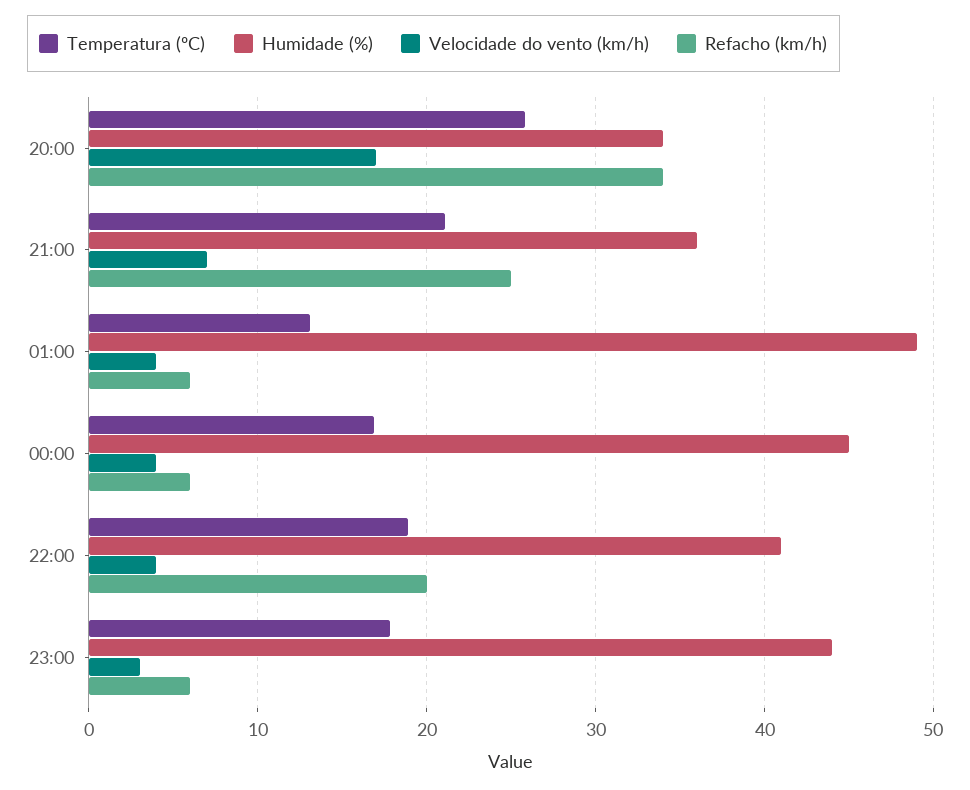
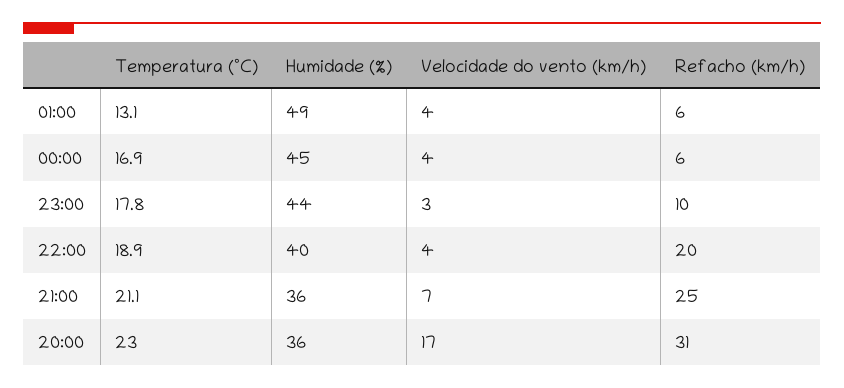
  {
    "Temperatura (ºC)": {
-     "20:00": 26,
+     "20:00": 23,
      "21:00": 21.1,
      "01:00": 13.1,
      "00:00": 16.9,
      "22:00": 18.9,
      "23:00": 17.8
    },
    "Humidade (%)": {
-     "20:00": 34,
+     "20:00": 36,
      "21:00": 36,
      "01:00": 49,
      "00:00": 45,
-     "22:00": 41,
+     "22:00": 40,
      "23:00": 44
    },
    "Velocidade do vento (km/h)": {
      "20:00": 17,
      "21:00": 7,
      "01:00": 4,
      "00:00": 4,
      "22:00": 4,
      "23:00": 3
    },
    "Refacho (km/h)": {
-     "20:00": 34,
+     "20:00": 31,
      "21:00": 25,
      "01:00": 6,
      "00:00": 6,
      "22:00": 20,
-     "23:00": 6
+     "23:00": 10
    }
  }

